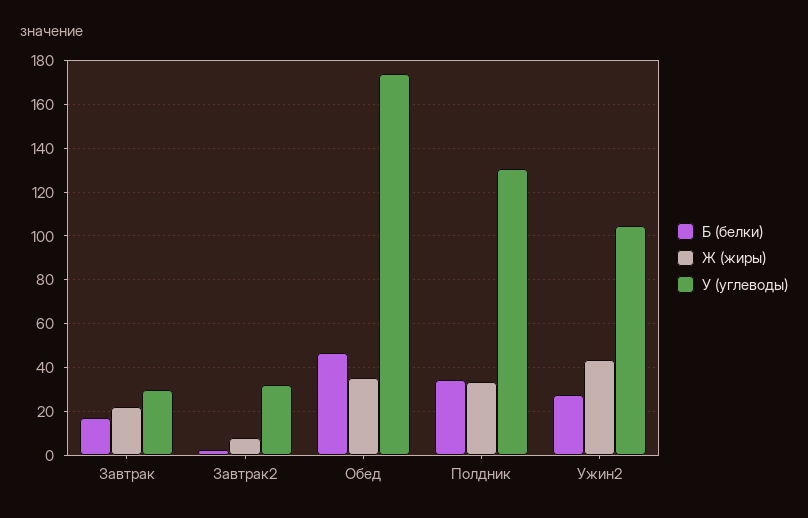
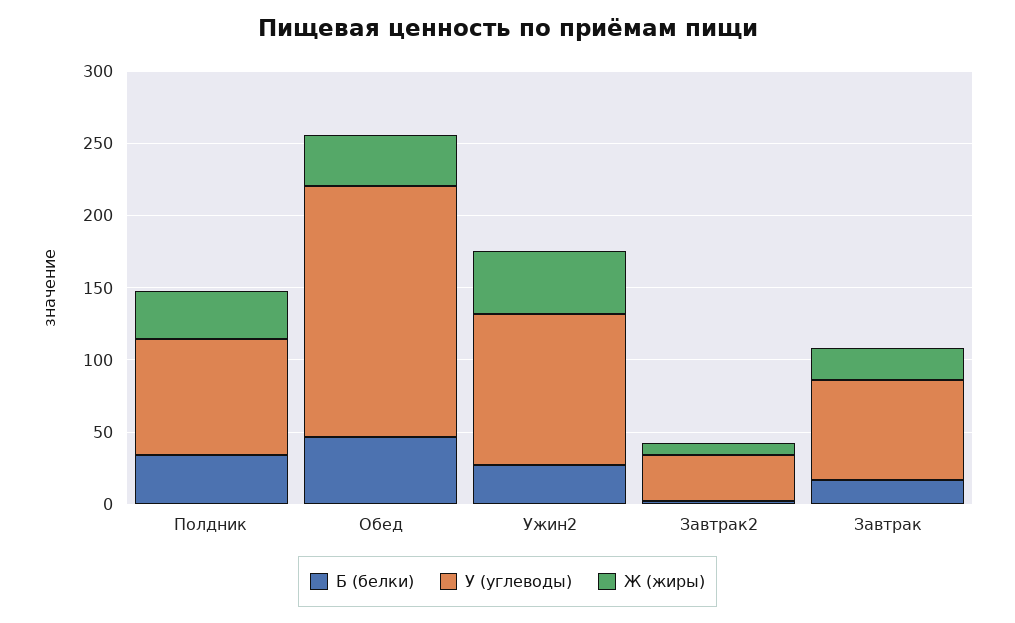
  {
    "Б (белки)": {
      "Завтрак": 15,
      "Завтрак2": 0,
      "Обед": 45,
      "Полдник": 35,
      "Ужин2": 25
    },
    "Ж (жиры)": {
      "Завтрак": 20,
      "Завтрак2": 10,
      "Обед": 35,
      "Полдник": 35,
      "Ужин2": 45
    },
    "У (углеводы)": {
-     "Завтрак": 30,
+     "Завтрак": 70,
      "Завтрак2": 30,
      "Обед": 175,
-     "Полдник": 130,
+     "Полдник": 80,
      "Ужин2": 105
    }
  }

